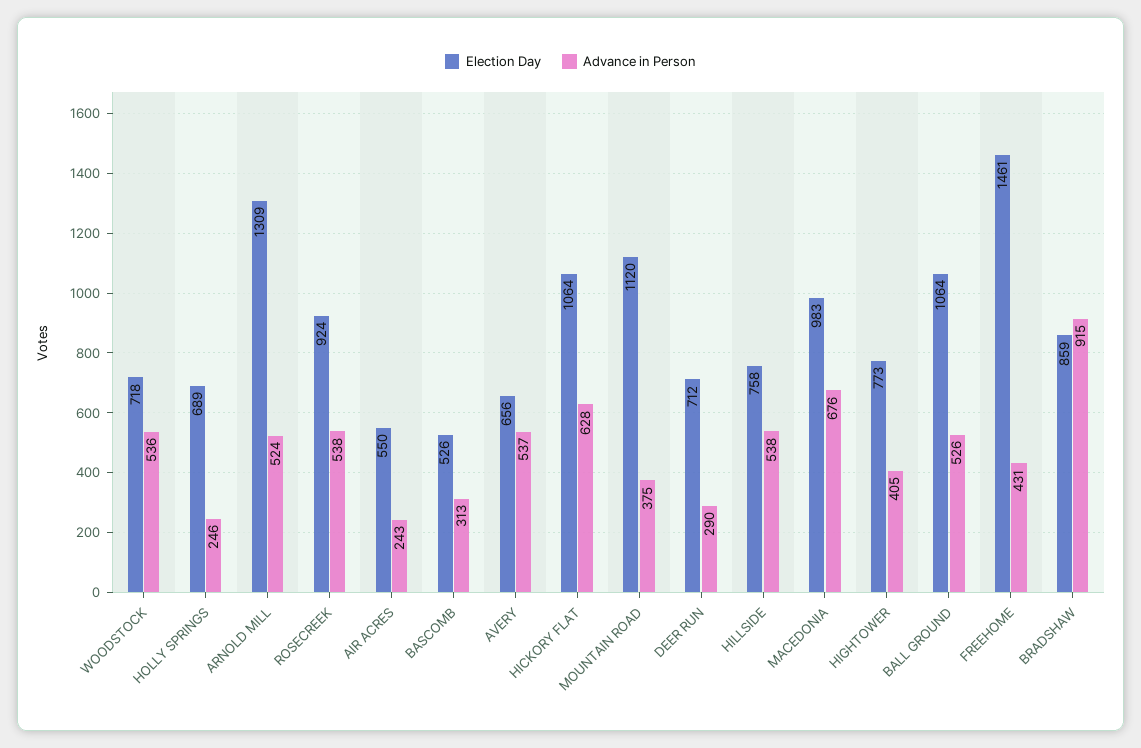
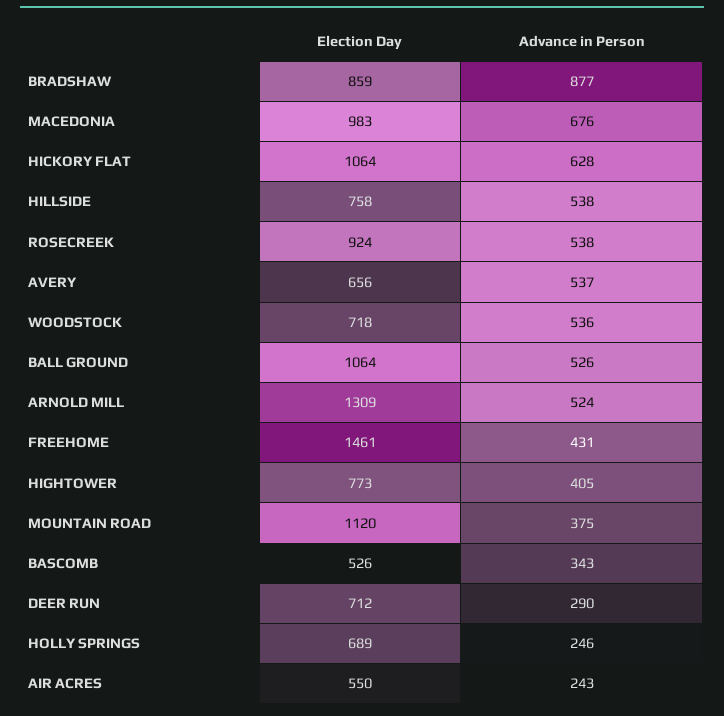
  {
    "Election Day": {
      "WOODSTOCK": 718,
      "HOLLY SPRINGS": 689,
      "ARNOLD MILL": 1309,
      "ROSECREEK": 924,
      "AIR ACRES": 550,
      "BASCOMB": 526,
      "AVERY": 656,
      "HICKORY FLAT": 1064,
      "MOUNTAIN ROAD": 1120,
      "DEER RUN": 712,
      "HILLSIDE": 758,
      "MACEDONIA": 983,
      "HIGHTOWER": 773,
      "BALL GROUND": 1064,
      "FREEHOME": 1461,
      "BRADSHAW": 859
    },
    "Advance in Person": {
      "WOODSTOCK": 536,
      "HOLLY SPRINGS": 246,
      "ARNOLD MILL": 524,
      "ROSECREEK": 538,
      "AIR ACRES": 243,
-     "BASCOMB": 313,
+     "BASCOMB": 343,
      "AVERY": 537,
      "HICKORY FLAT": 628,
      "MOUNTAIN ROAD": 375,
      "DEER RUN": 290,
      "HILLSIDE": 538,
      "MACEDONIA": 676,
      "HIGHTOWER": 405,
      "BALL GROUND": 526,
      "FREEHOME": 431,
-     "BRADSHAW": 915
+     "BRADSHAW": 877
    }
  }

